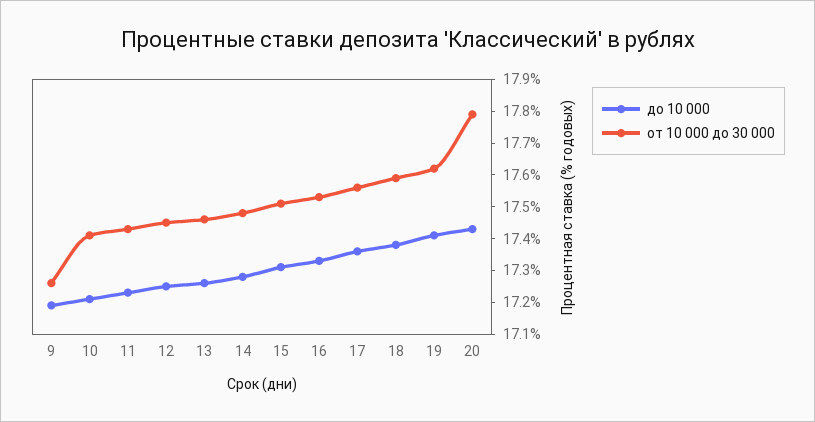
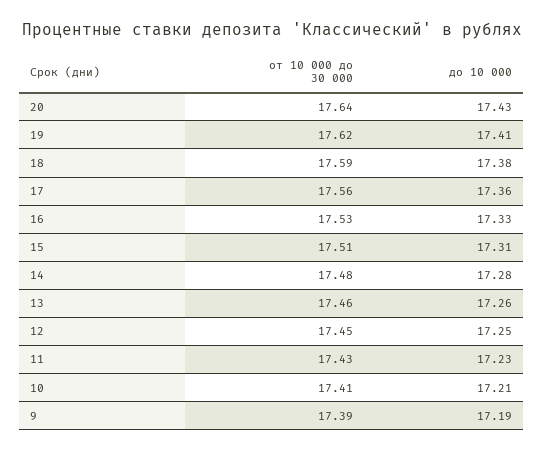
  {
    "до 10 000": {
      "9": 17.19,
      "10": 17.21,
      "11": 17.23,
      "12": 17.25,
      "13": 17.26,
      "14": 17.28,
      "15": 17.31,
      "16": 17.33,
      "17": 17.36,
      "18": 17.38,
      "19": 17.41,
      "20": 17.43
    },
    "от 10 000 до 30 000": {
-     "9": 17.25,
+     "9": 17.39,
      "10": 17.41,
      "11": 17.43,
      "12": 17.45,
      "13": 17.46,
      "14": 17.48,
      "15": 17.51,
      "16": 17.53,
      "17": 17.56,
      "18": 17.59,
      "19": 17.62,
-     "20": 17.8
+     "20": 17.64
    }
  }

